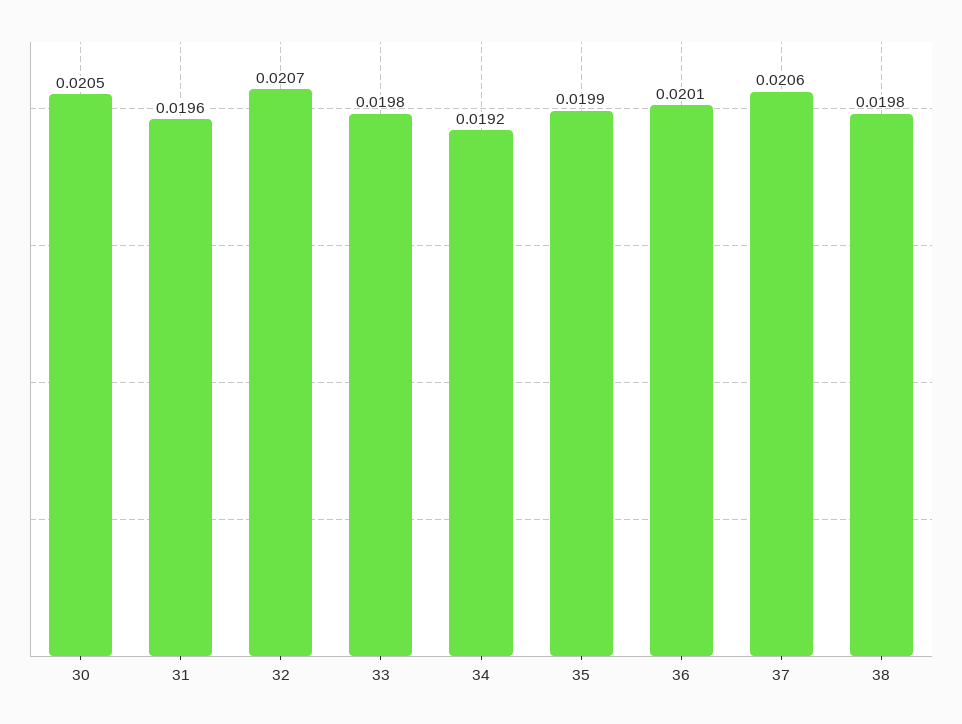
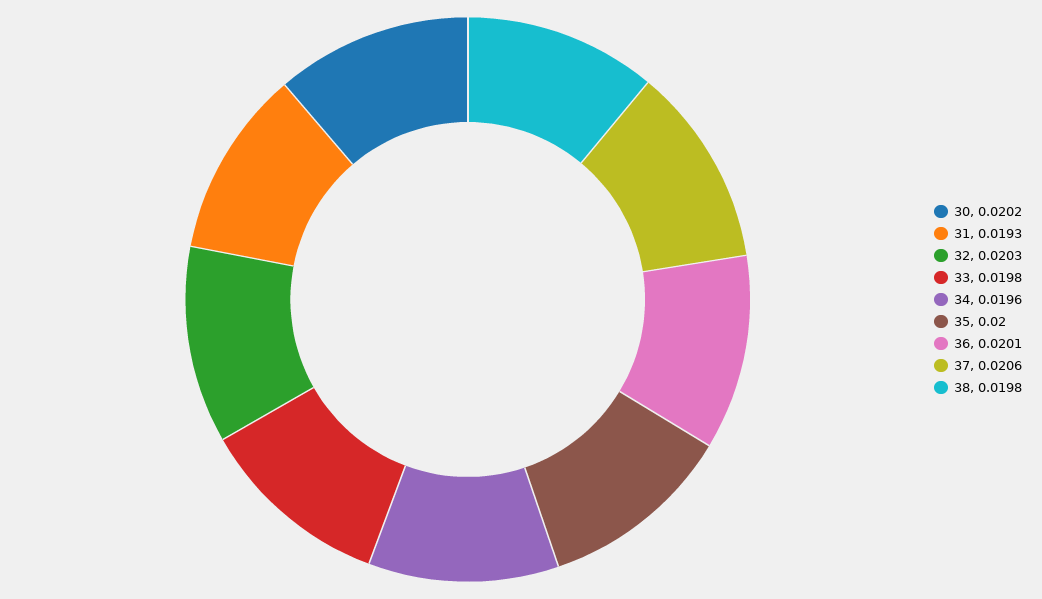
  {
-   "30": 0.0205,
+   "30": 0.0202,
-   "31": 0.0196,
+   "31": 0.0193,
-   "32": 0.0207,
+   "32": 0.0203,
    "33": 0.0198,
-   "34": 0.0192,
+   "34": 0.0196,
-   "35": 0.0199,
+   "35": 0.02,
    "36": 0.0201,
    "37": 0.0206,
    "38": 0.0198
  }

